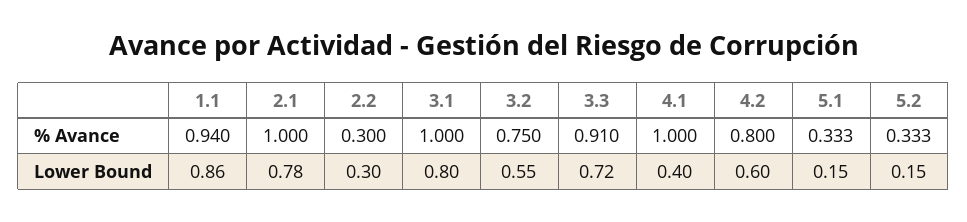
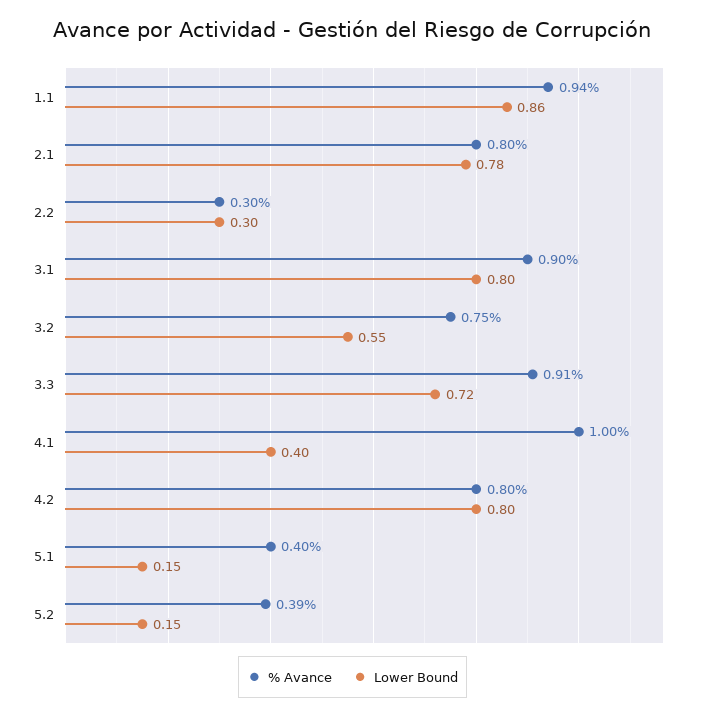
  {
    "% Avance": {
      "1.1": 0.94,
-     "2.1": 1,
+     "2.1": 0.8,
      "2.2": 0.3,
-     "3.1": 1,
+     "3.1": 0.9,
      "3.2": 0.75,
      "3.3": 0.91,
      "4.1": 1,
      "4.2": 0.8,
-     "5.1": 0.333,
+     "5.1": 0.4,
-     "5.2": 0.333
+     "5.2": 0.39
    },
    "Lower Bound": {
      "1.1": 0.86,
      "2.1": 0.78,
      "2.2": 0.3,
      "3.1": 0.8,
      "3.2": 0.55,
      "3.3": 0.72,
      "4.1": 0.4,
-     "4.2": 0.6,
+     "4.2": 0.8,
      "5.1": 0.15,
      "5.2": 0.15
    }
  }

